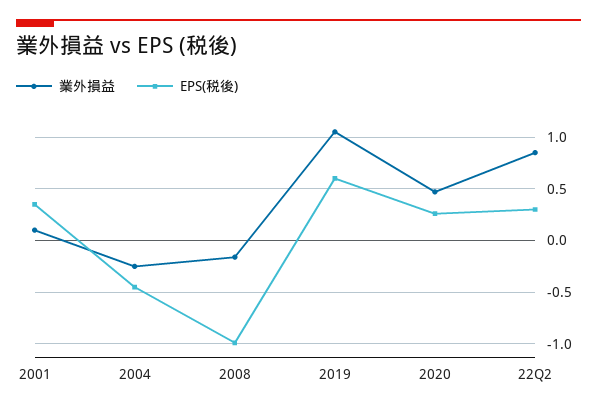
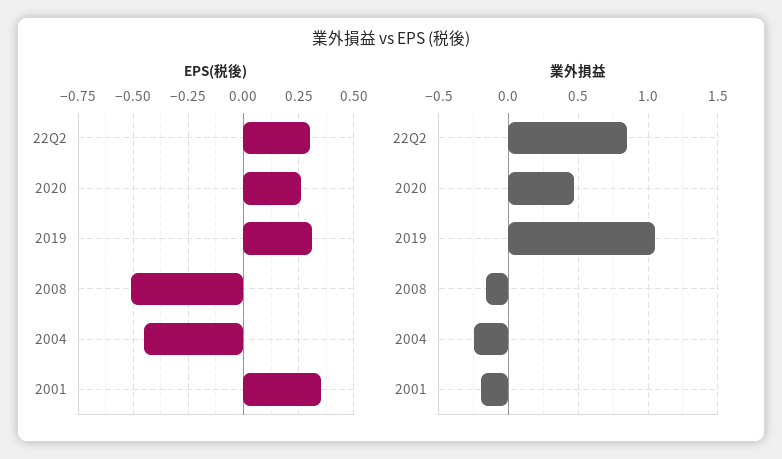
  {
    "業外損益": {
-     "2001": 0.1,
+     "2001": -0.2,
      "2004": -0.25,
      "2008": -0.15,
      "2019": 1.05,
      "2020": 0.45,
      "22Q2": 0.85
    },
    "EPS(税後)": {
      "2001": 0.35,
      "2004": -0.45,
-     "2008": -1,
+     "2008": -0.5,
-     "2019": 0.6,
+     "2019": 0.3,
      "2020": 0.25,
      "22Q2": 0.3
    }
  }

